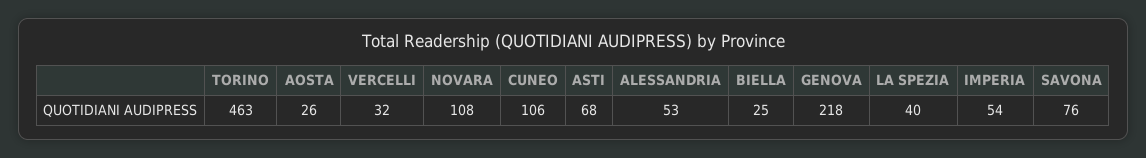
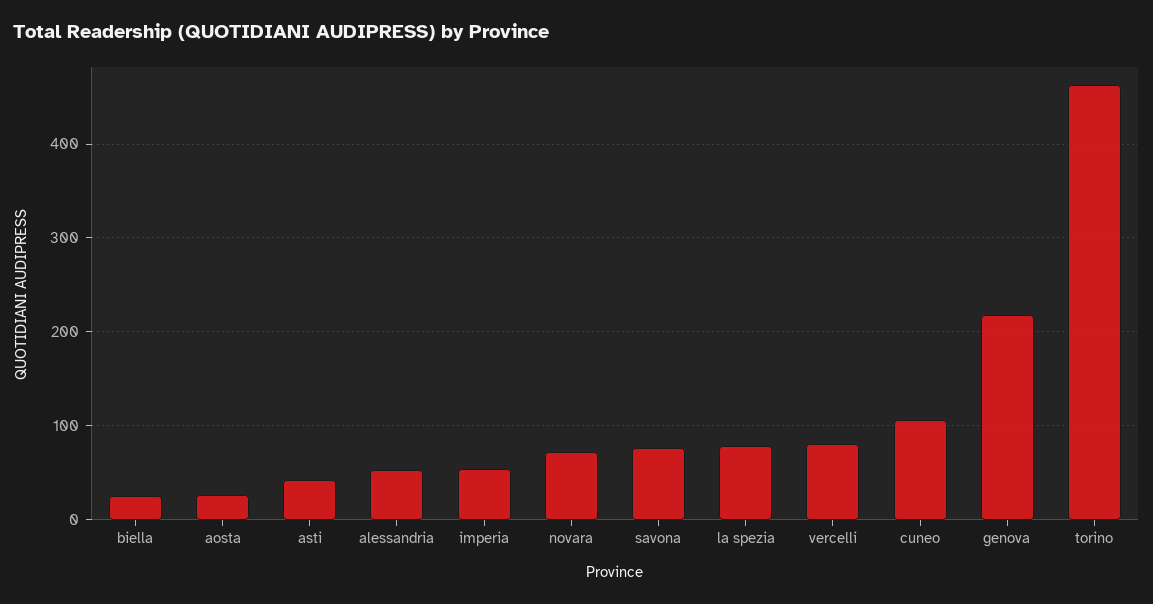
  {
    "TORINO": 463,
    "AOSTA": 26,
-   "VERCELLI": 32,
+   "VERCELLI": 80,
-   "NOVARA": 108,
+   "NOVARA": 70,
    "CUNEO": 106,
-   "ASTI": 68,
+   "ASTI": 40,
    "ALESSANDRIA": 53,
    "BIELLA": 25,
    "GENOVA": 218,
-   "LA SPEZIA": 40,
+   "LA SPEZIA": 80,
    "IMPERIA": 54,
    "SAVONA": 76
  }

